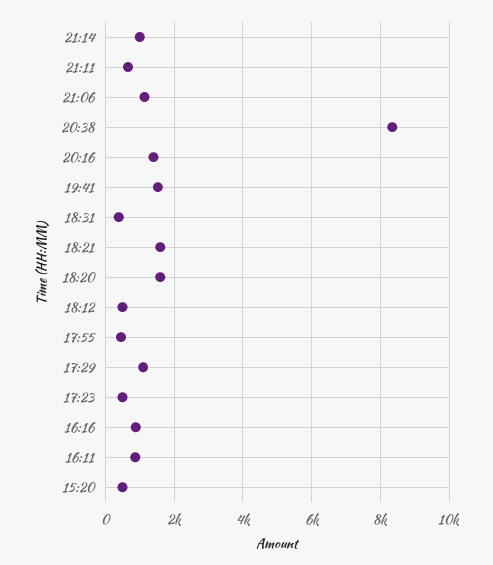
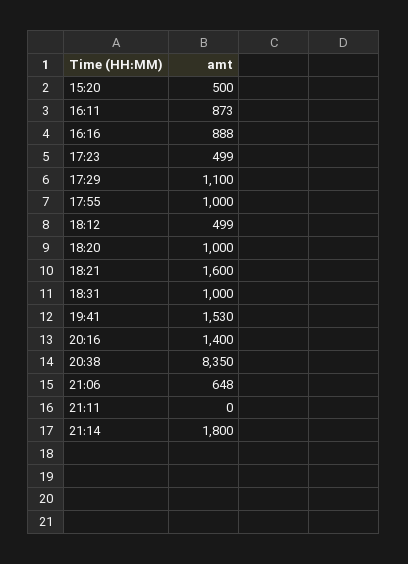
  {
-   "21:14": 1000,
+   "21:14": 1800,
-   "21:11": 600,
+   "21:11": 0,
-   "21:06": 1200,
+   "21:06": 648,
    "20:38": 8350,
    "20:16": 1400,
    "19:41": 1530,
-   "18:31": 400,
+   "18:31": 1000,
    "18:21": 1600,
-   "18:20": 1600,
+   "18:20": 1000,
    "18:12": 499,
-   "17:55": 400,
+   "17:55": 1000,
    "17:29": 1100,
    "17:23": 499,
    "16:16": 888,
    "16:11": 873,
    "15:20": 500
  }

